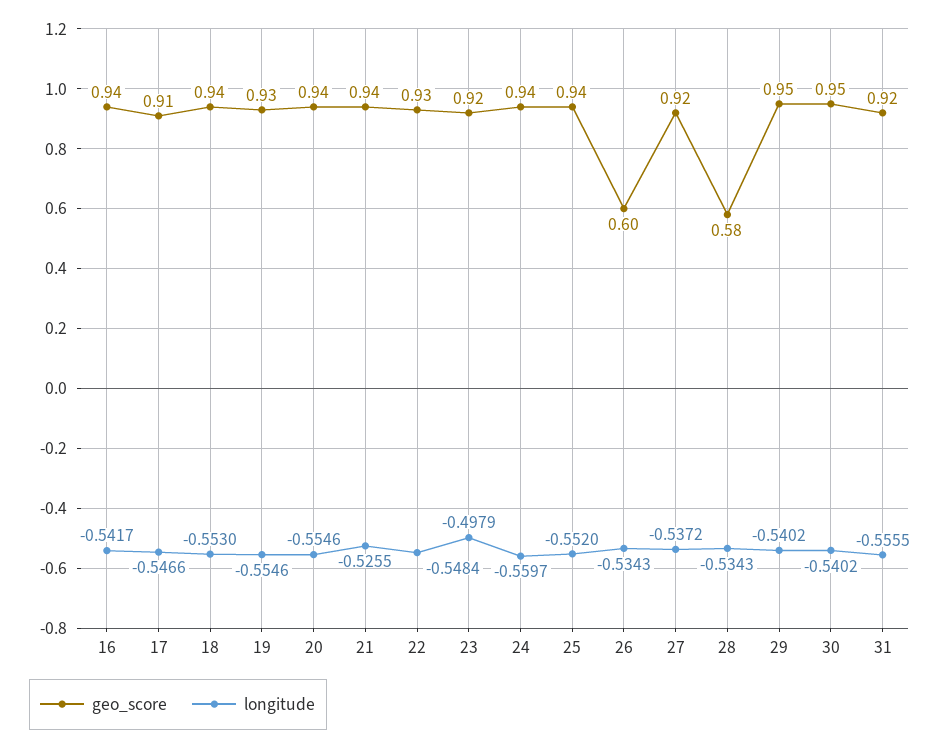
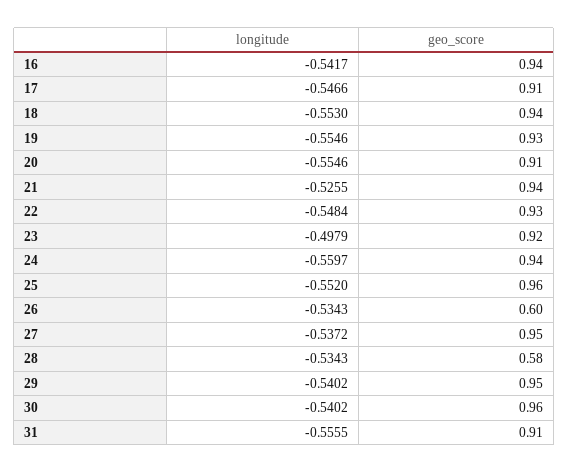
  {
    "geo_score": {
      "16": 0.94,
      "17": 0.91,
      "18": 0.94,
      "19": 0.93,
-     "20": 0.94,
+     "20": 0.91,
      "21": 0.94,
      "22": 0.93,
      "23": 0.92,
      "24": 0.94,
-     "25": 0.94,
+     "25": 0.96,
      "26": 0.6,
-     "27": 0.92,
+     "27": 0.95,
      "28": 0.58,
      "29": 0.95,
-     "30": 0.95,
+     "30": 0.96,
-     "31": 0.92
+     "31": 0.91
    },
    "longitude": {
      "16": -0.5417,
      "17": -0.5466,
      "18": -0.553,
      "19": -0.5546,
      "20": -0.5546,
      "21": -0.5255,
      "22": -0.5484,
      "23": -0.4979,
      "24": -0.5597,
      "25": -0.552,
      "26": -0.5343,
      "27": -0.5372,
      "28": -0.5343,
      "29": -0.5402,
      "30": -0.5402,
      "31": -0.5555
    }
  }

